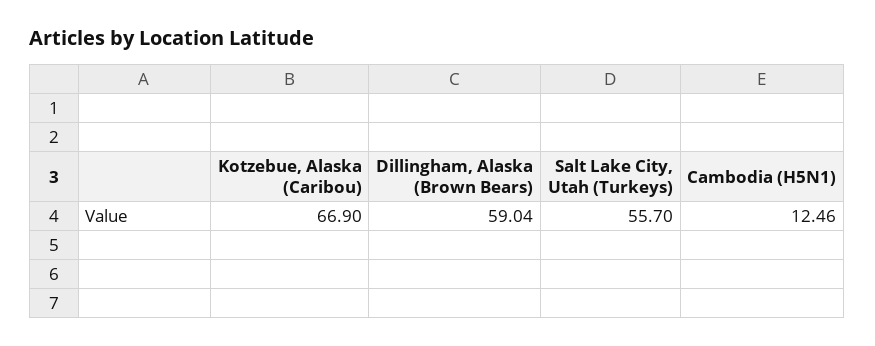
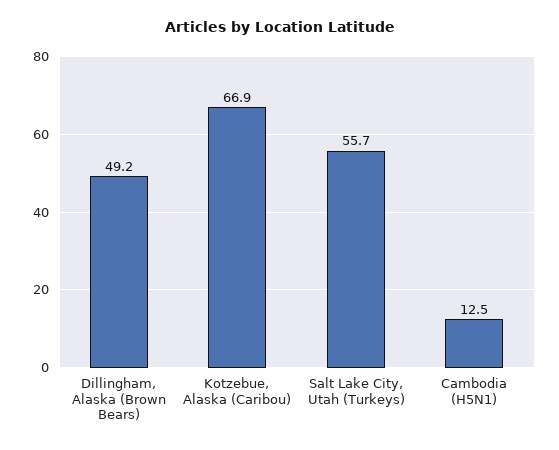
  {
    "Kotzebue, Alaska (Caribou)": 66.9,
-   "Dillingham, Alaska (Brown Bears)": 59.04,
+   "Dillingham, Alaska (Brown Bears)": 49.2,
    "Salt Lake City, Utah (Turkeys)": 55.7,
    "Cambodia (H5N1)": 12.46
  }

